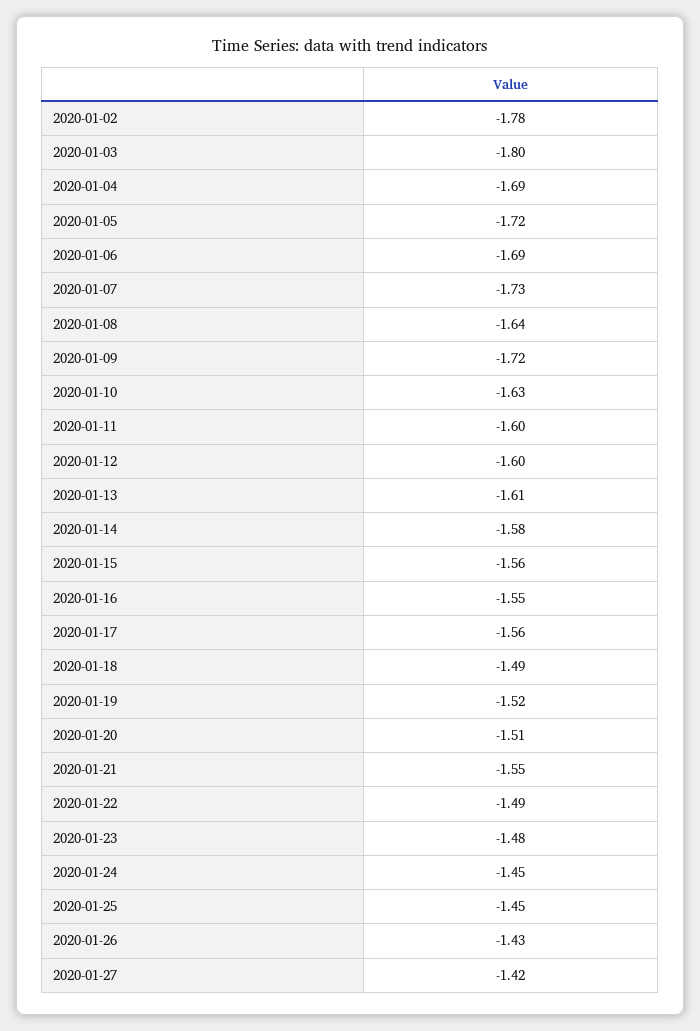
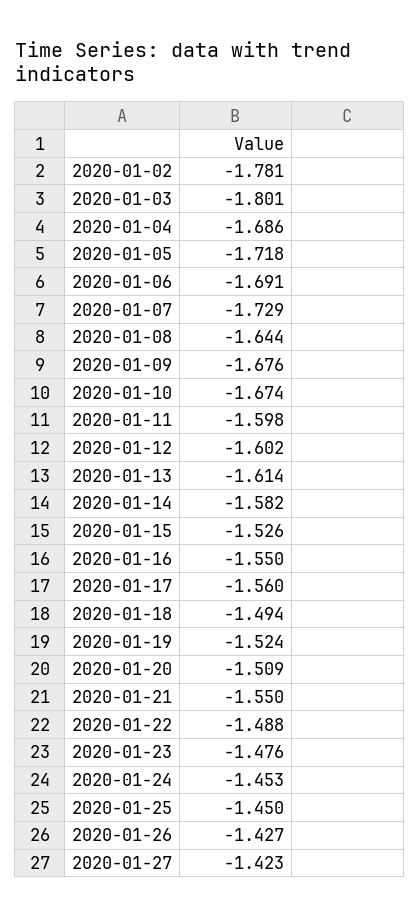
  {
    "2020-01-02": -1.781,
    "2020-01-03": -1.801,
    "2020-01-04": -1.686,
    "2020-01-05": -1.718,
    "2020-01-06": -1.691,
    "2020-01-07": -1.729,
    "2020-01-08": -1.644,
-   "2020-01-09": -1.72,
+   "2020-01-09": -1.676,
-   "2020-01-10": -1.63,
+   "2020-01-10": -1.674,
    "2020-01-11": -1.598,
    "2020-01-12": -1.602,
    "2020-01-13": -1.614,
    "2020-01-14": -1.582,
-   "2020-01-15": -1.56,
+   "2020-01-15": -1.526,
    "2020-01-16": -1.55,
    "2020-01-17": -1.56,
    "2020-01-18": -1.494,
    "2020-01-19": -1.524,
    "2020-01-20": -1.509,
    "2020-01-21": -1.55,
    "2020-01-22": -1.488,
    "2020-01-23": -1.476,
    "2020-01-24": -1.453,
    "2020-01-25": -1.45,
    "2020-01-26": -1.427,
    "2020-01-27": -1.423
  }

